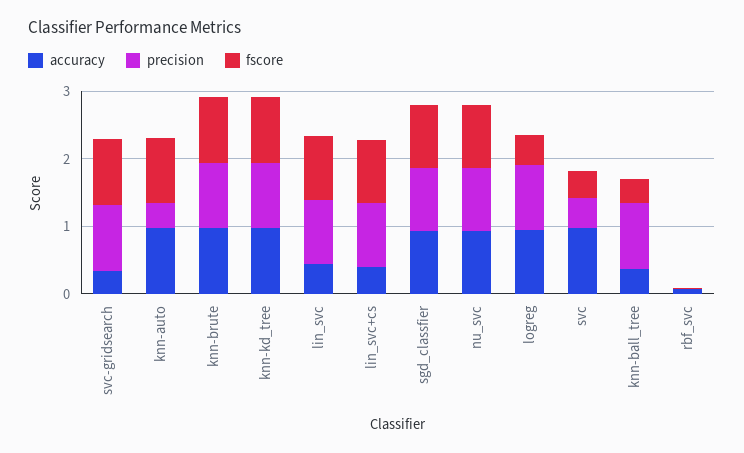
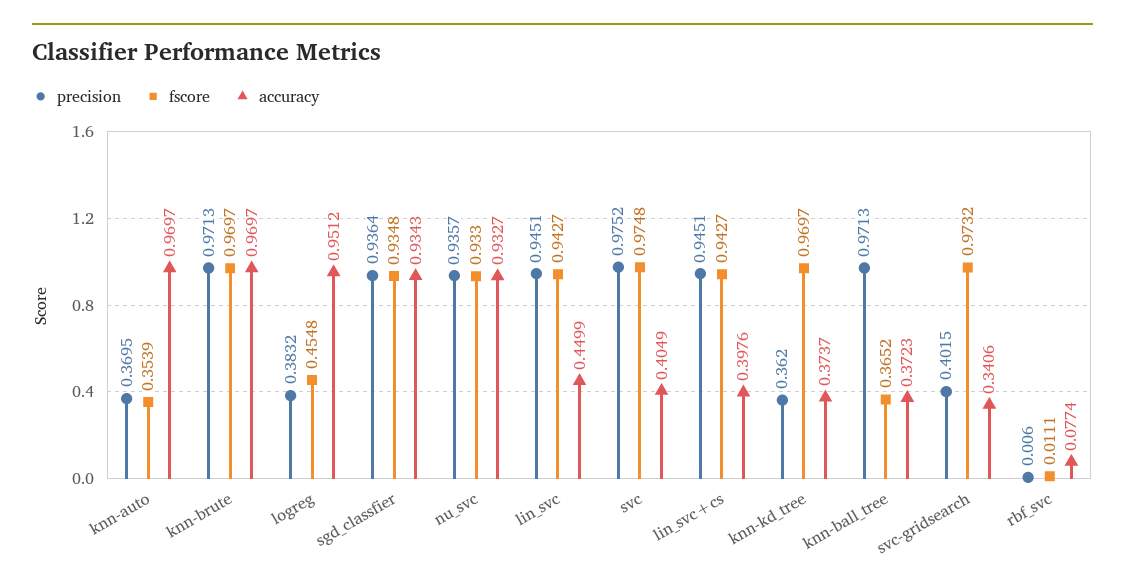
  {
    "accuracy": {
      "svc-gridsearch": 0.3406,
      "knn-auto": 0.9697,
      "knn-brute": 0.9697,
-     "knn-kd_tree": 1,
+     "knn-kd_tree": 0.3737,
      "lin_svc": 0.4499,
      "lin_svc+cs": 0.3976,
      "sgd_classfier": 0.9343,
      "nu_svc": 0.9327,
      "logreg": 0.9512,
-     "svc": 1,
+     "svc": 0.4049,
      "knn-ball_tree": 0.3723,
      "rbf_svc": 0.0774
    },
    "precision": {
-     "svc-gridsearch": 1,
+     "svc-gridsearch": 0.4015,
      "knn-auto": 0.3695,
      "knn-brute": 0.9713,
-     "knn-kd_tree": 1,
+     "knn-kd_tree": 0.362,
      "lin_svc": 0.9451,
      "lin_svc+cs": 0.9451,
      "sgd_classfier": 0.9364,
      "nu_svc": 0.9357,
-     "logreg": 1,
+     "logreg": 0.3832,
-     "svc": 0.4,
+     "svc": 0.9752,
      "knn-ball_tree": 0.9713,
      "rbf_svc": 0.006
    },
    "fscore": {
      "svc-gridsearch": 0.9732,
-     "knn-auto": 1,
+     "knn-auto": 0.3539,
      "knn-brute": 0.9697,
      "knn-kd_tree": 0.9697,
      "lin_svc": 0.9427,
      "lin_svc+cs": 0.9427,
      "sgd_classfier": 0.9348,
      "nu_svc": 0.933,
      "logreg": 0.4548,
-     "svc": 0.4,
+     "svc": 0.9748,
      "knn-ball_tree": 0.3652,
      "rbf_svc": 0.0111
    }
  }

